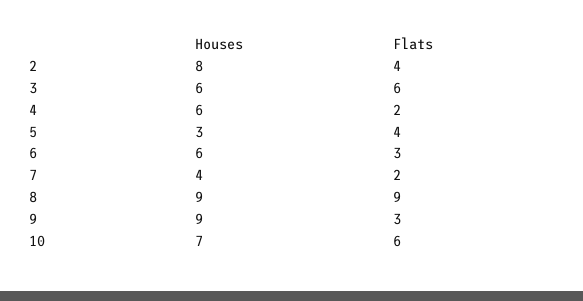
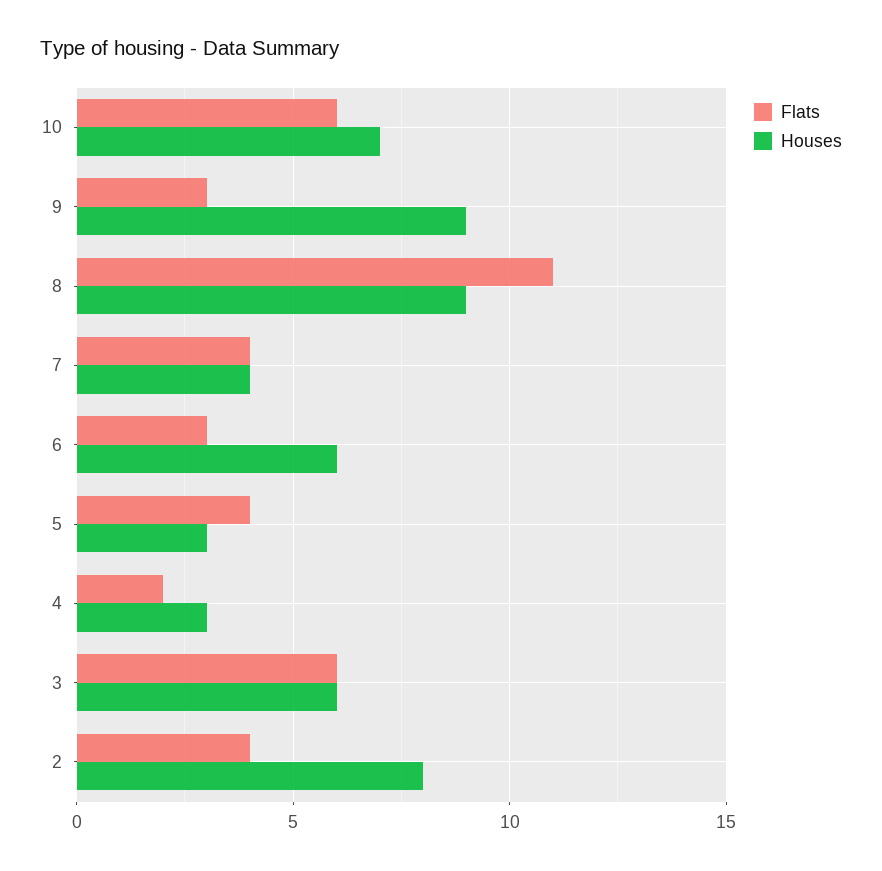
  {
    "Houses": {
      "2": 8,
      "3": 6,
-     "4": 6,
+     "4": 3,
      "5": 3,
      "6": 6,
      "7": 4,
      "8": 9,
      "9": 9,
      "10": 7
    },
    "Flats": {
      "2": 4,
      "3": 6,
      "4": 2,
      "5": 4,
      "6": 3,
-     "7": 2,
+     "7": 4,
-     "8": 9,
+     "8": 11,
      "9": 3,
      "10": 6
    }
  }

